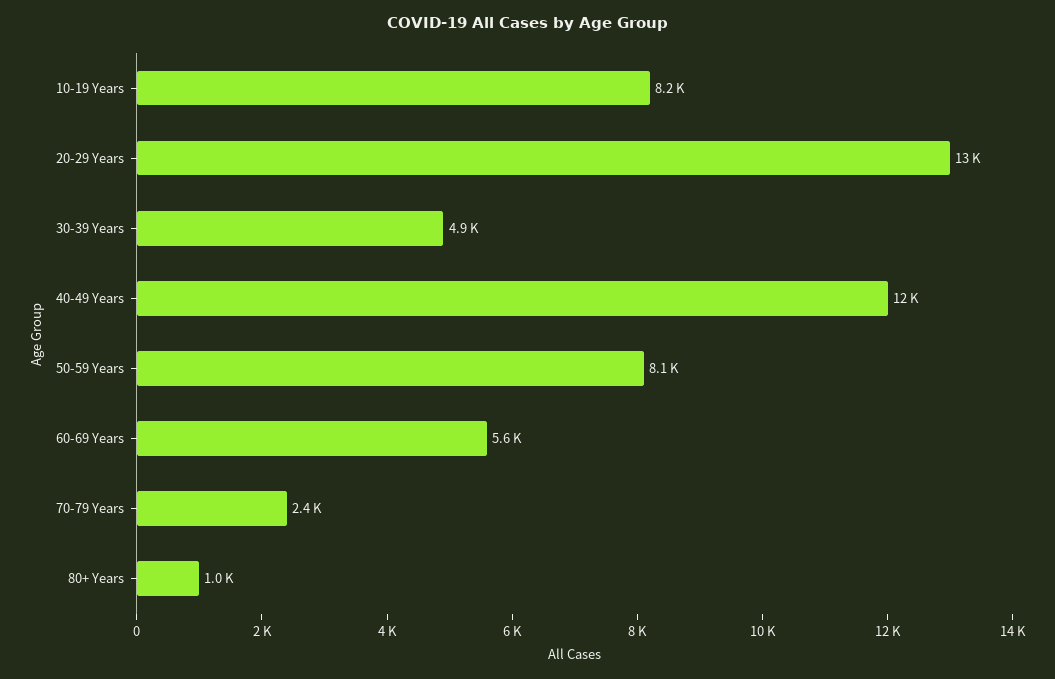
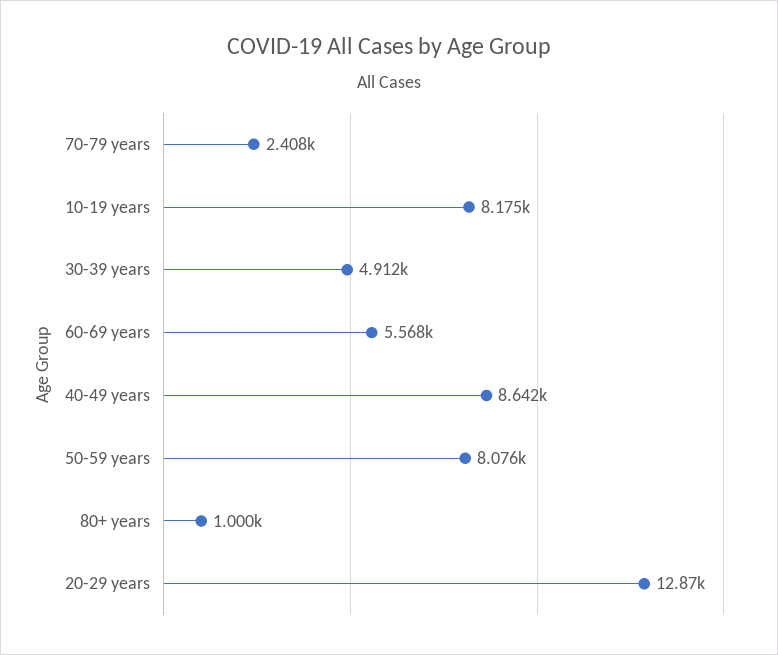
  {
    "10-19 Years": 8175,
    "20-29 Years": 12870,
    "30-39 Years": 4912,
-   "40-49 Years": 12000,
+   "40-49 Years": 8642,
    "50-59 Years": 8076,
    "60-69 Years": 5568,
    "70-79 Years": 2408,
    "80+ Years": 1000
  }

